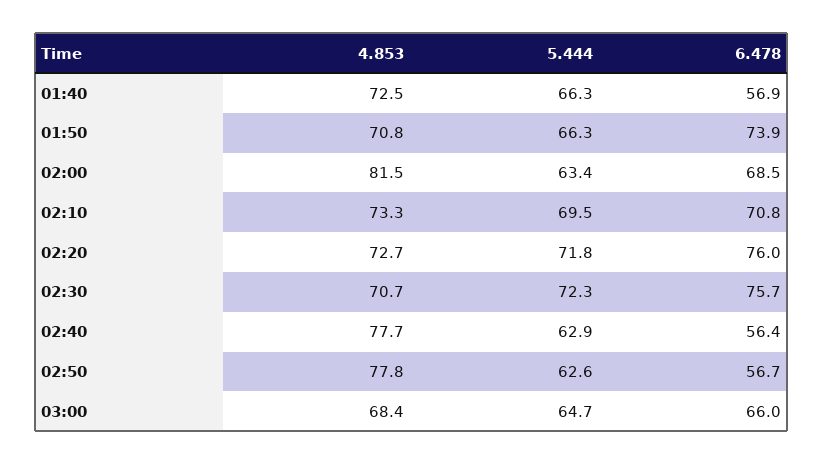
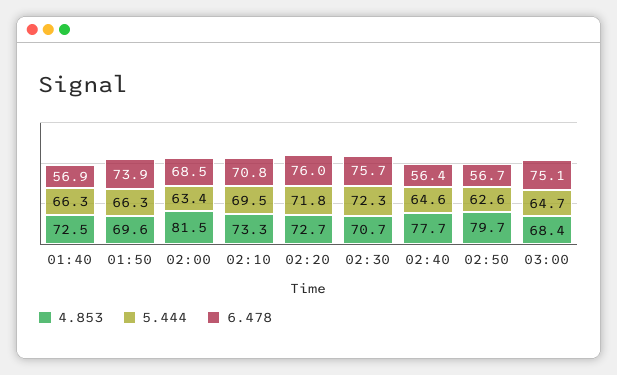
  {
    "4.853": {
      "01:40": 72.5,
-     "01:50": 70.8,
+     "01:50": 69.6,
      "02:00": 81.5,
      "02:10": 73.3,
      "02:20": 72.7,
      "02:30": 70.7,
      "02:40": 77.7,
-     "02:50": 77.8,
+     "02:50": 79.7,
      "03:00": 68.4
    },
    "5.444": {
      "01:40": 66.3,
      "01:50": 66.3,
      "02:00": 63.4,
      "02:10": 69.5,
      "02:20": 71.8,
      "02:30": 72.3,
-     "02:40": 62.9,
+     "02:40": 64.6,
      "02:50": 62.6,
      "03:00": 64.7
    },
    "6.478": {
      "01:40": 56.9,
      "01:50": 73.9,
      "02:00": 68.5,
      "02:10": 70.8,
      "02:20": 76,
      "02:30": 75.7,
      "02:40": 56.4,
      "02:50": 56.7,
-     "03:00": 66
+     "03:00": 75.1
    }
  }

